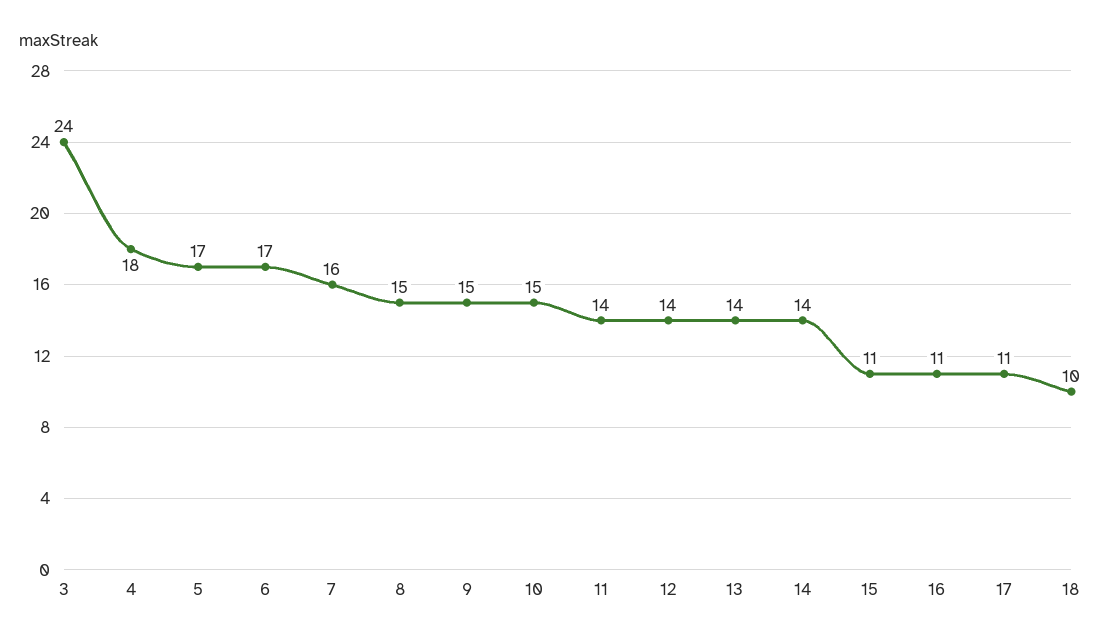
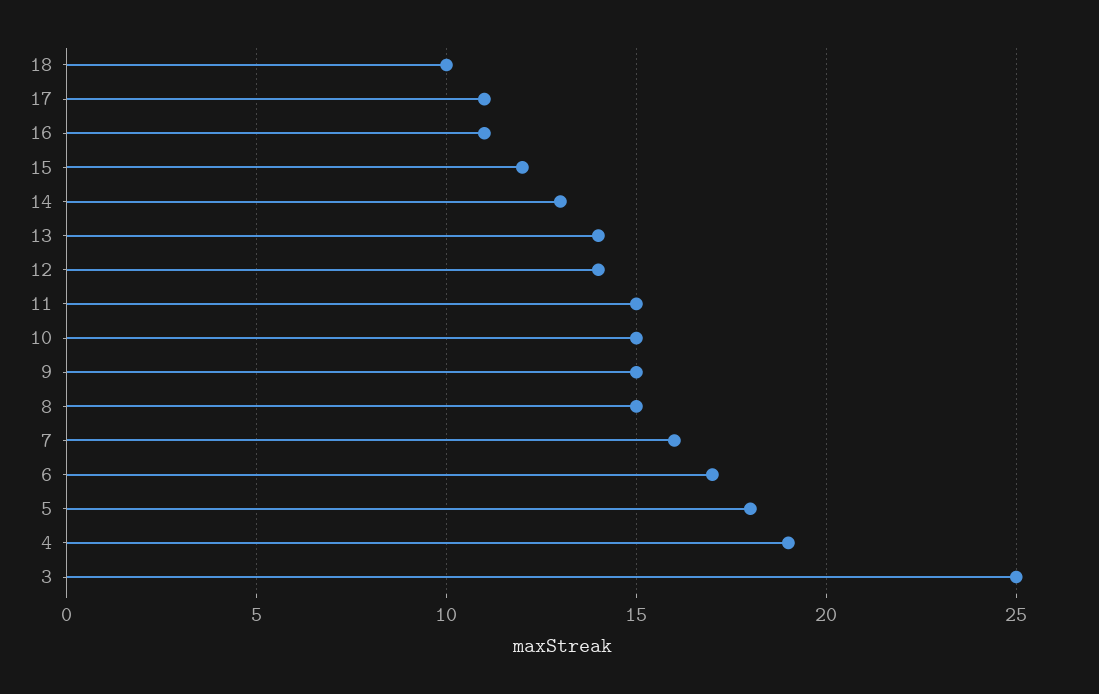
  {
-   "3": 24,
+   "3": 25,
-   "4": 18,
+   "4": 19,
-   "5": 17,
+   "5": 18,
    "6": 17,
    "7": 16,
    "8": 15,
    "9": 15,
    "10": 15,
-   "11": 14,
+   "11": 15,
    "12": 14,
    "13": 14,
-   "14": 14,
+   "14": 13,
-   "15": 11,
+   "15": 12,
    "16": 11,
    "17": 11,
    "18": 10
  }

